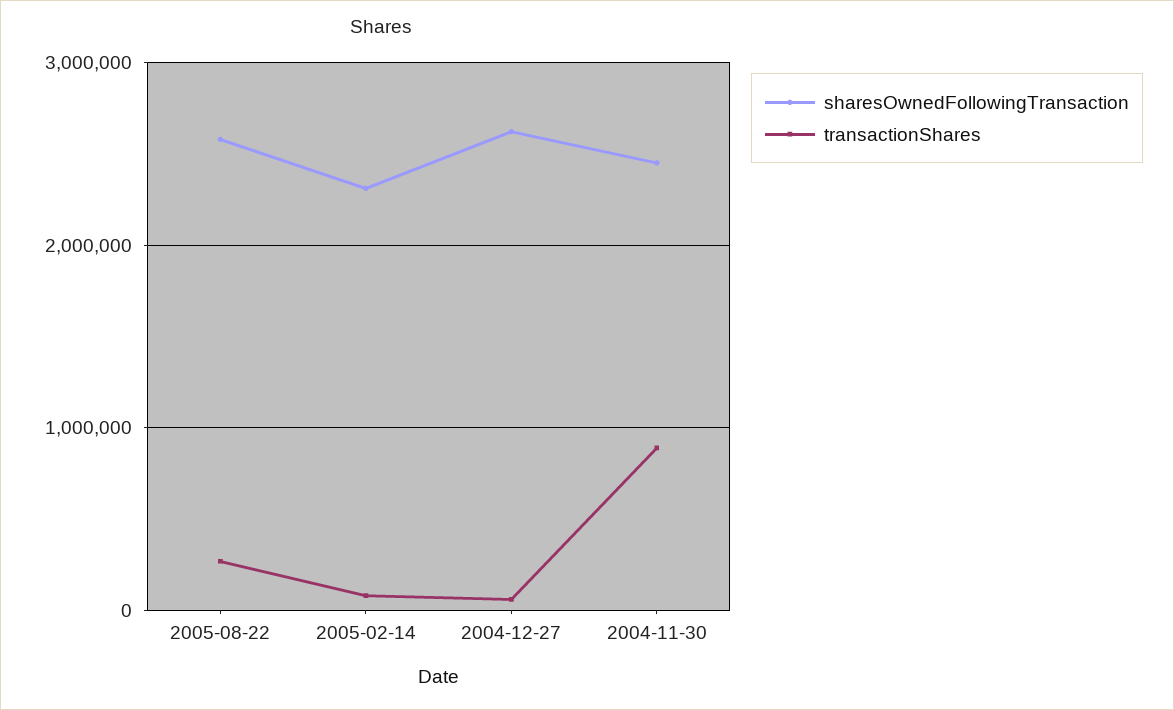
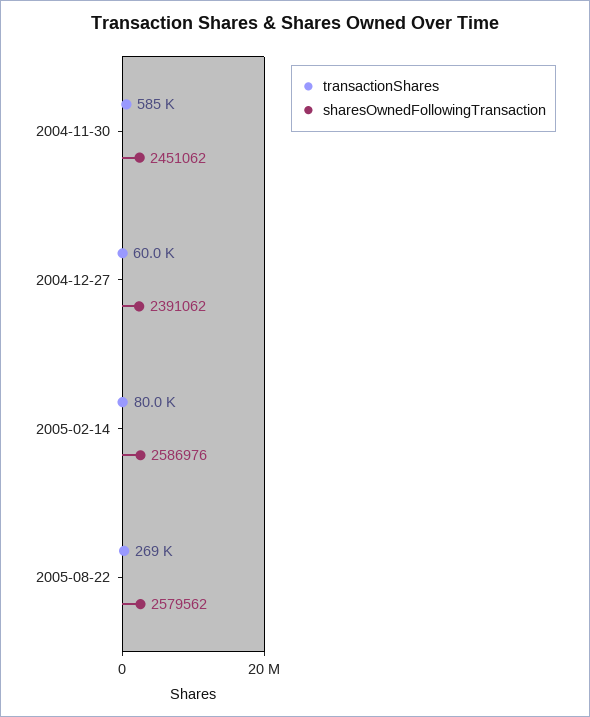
  {
    "sharesOwnedFollowingTransaction": {
      "2005-08-22": 2579562,
-     "2005-02-14": 2300000,
+     "2005-02-14": 2586976,
-     "2004-12-27": 2600000,
+     "2004-12-27": 2391062,
      "2004-11-30": 2451062
    },
    "transactionShares": {
      "2005-08-22": 269000,
      "2005-02-14": 80000,
      "2004-12-27": 60000,
-     "2004-11-30": 900000
+     "2004-11-30": 585000
    }
  }

